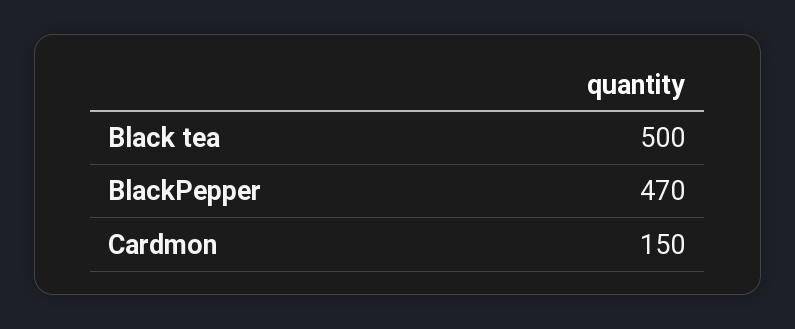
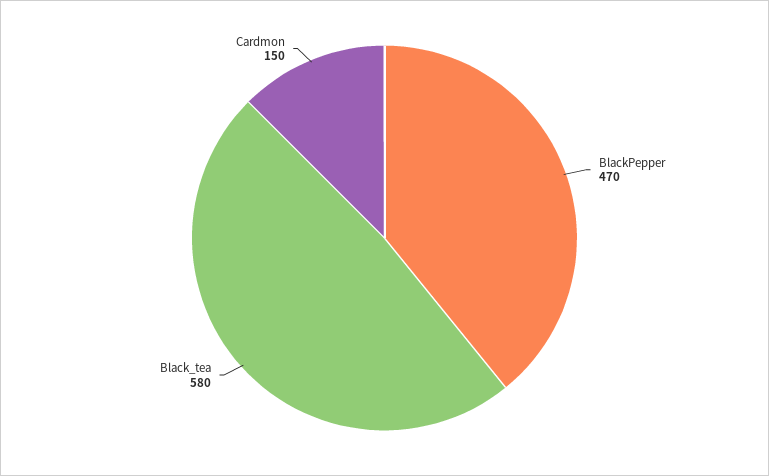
  {
-   "Black tea": 500,
+   "Black tea": 580,
    "BlackPepper": 470,
    "Cardmon": 150
  }

